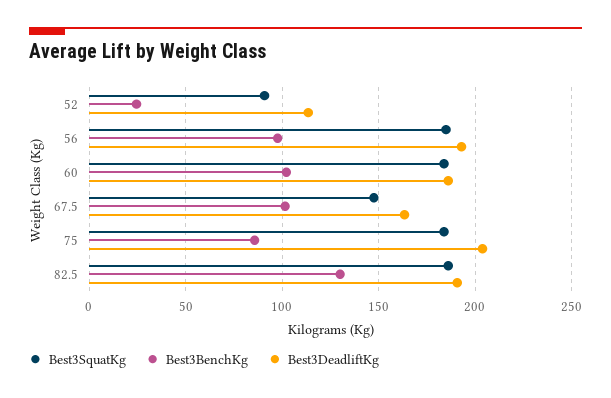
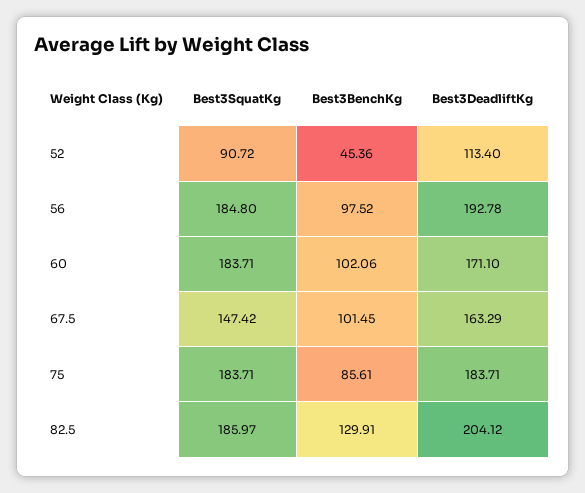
  {
    "Best3SquatKg": {
      "52": 90.72,
      "56": 184.8,
      "60": 183.71,
      "67.5": 147.42,
      "75": 183.71,
      "82.5": 185.97
    },
    "Best3BenchKg": {
-     "52": 25,
+     "52": 45.36,
      "56": 97.52,
      "60": 102.06,
      "67.5": 101.45,
      "75": 85.61,
      "82.5": 129.91
    },
    "Best3DeadliftKg": {
      "52": 113.4,
      "56": 192.78,
-     "60": 185,
+     "60": 171.1,
      "67.5": 163.29,
-     "75": 205,
+     "75": 183.71,
-     "82.5": 190
+     "82.5": 204.12
    }
  }

